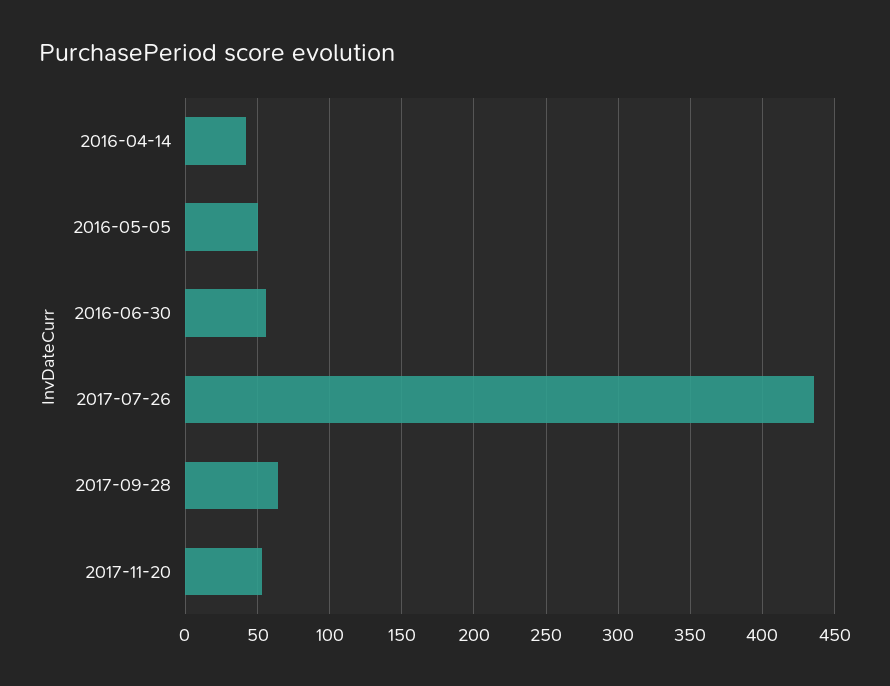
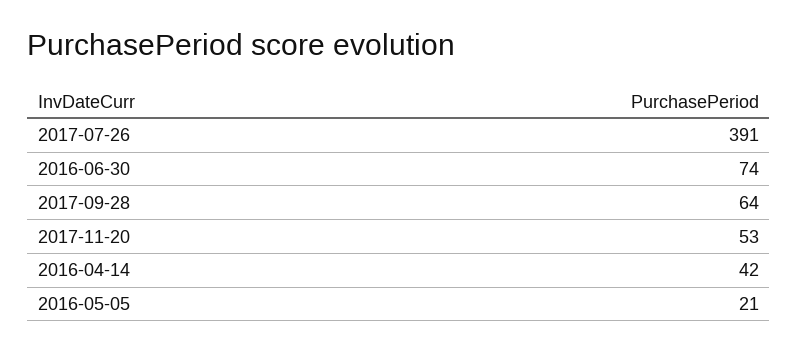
  {
    "2016-04-14": 42,
-   "2016-05-05": 50,
+   "2016-05-05": 21,
-   "2016-06-30": 55,
+   "2016-06-30": 74,
-   "2017-07-26": 435,
+   "2017-07-26": 391,
    "2017-09-28": 64,
    "2017-11-20": 53
  }

